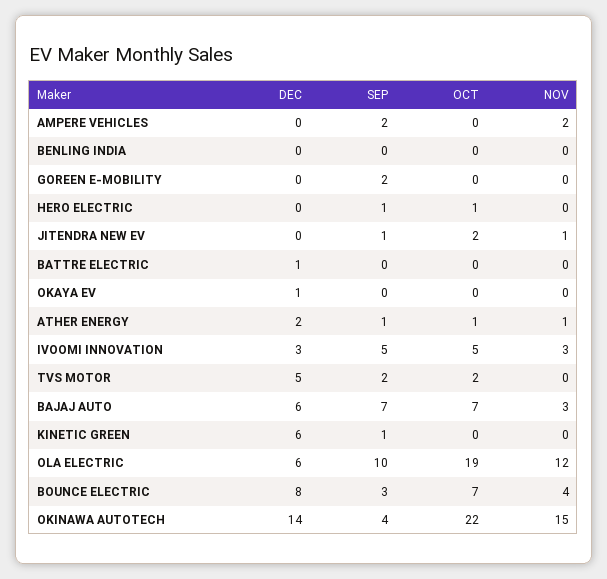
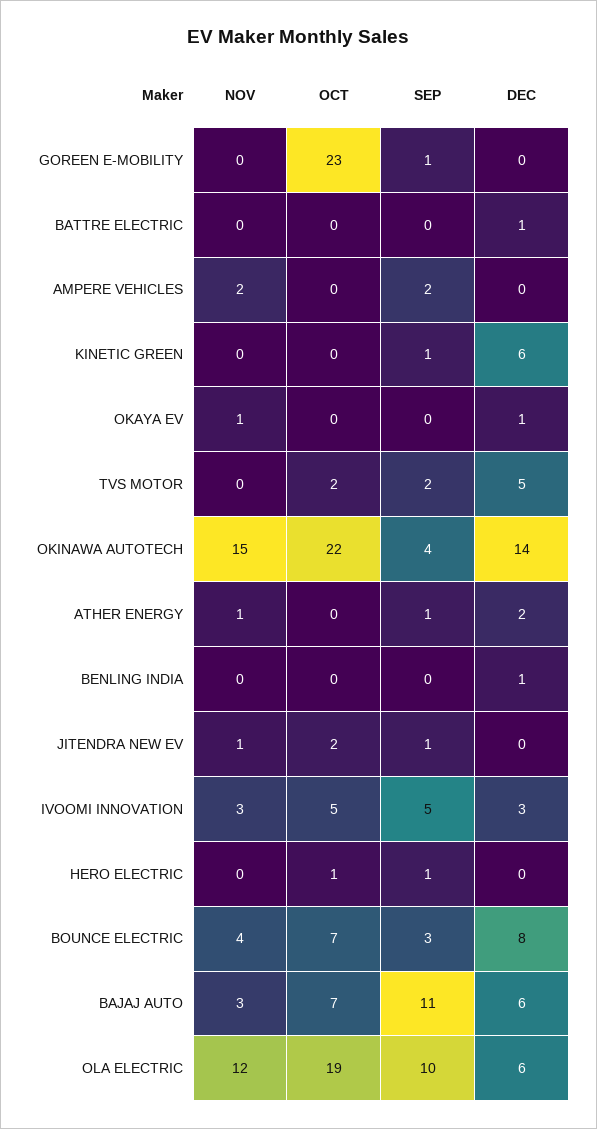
  {
    "DEC": {
      "AMPERE VEHICLES": 0,
-     "BENLING INDIA": 0,
+     "BENLING INDIA": 1,
      "GOREEN E-MOBILITY": 0,
      "HERO ELECTRIC": 0,
      "JITENDRA NEW EV": 0,
      "BATTRE ELECTRIC": 1,
      "OKAYA EV": 1,
      "ATHER ENERGY": 2,
      "IVOOMI INNOVATION": 3,
      "TVS MOTOR": 5,
      "BAJAJ AUTO": 6,
      "KINETIC GREEN": 6,
      "OLA ELECTRIC": 6,
      "BOUNCE ELECTRIC": 8,
      "OKINAWA AUTOTECH": 14
    },
    "SEP": {
      "AMPERE VEHICLES": 2,
      "BENLING INDIA": 0,
-     "GOREEN E-MOBILITY": 2,
+     "GOREEN E-MOBILITY": 1,
      "HERO ELECTRIC": 1,
      "JITENDRA NEW EV": 1,
      "BATTRE ELECTRIC": 0,
      "OKAYA EV": 0,
      "ATHER ENERGY": 1,
      "IVOOMI INNOVATION": 5,
      "TVS MOTOR": 2,
-     "BAJAJ AUTO": 7,
+     "BAJAJ AUTO": 11,
      "KINETIC GREEN": 1,
      "OLA ELECTRIC": 10,
      "BOUNCE ELECTRIC": 3,
      "OKINAWA AUTOTECH": 4
    },
    "OCT": {
      "AMPERE VEHICLES": 0,
      "BENLING INDIA": 0,
-     "GOREEN E-MOBILITY": 0,
+     "GOREEN E-MOBILITY": 23,
      "HERO ELECTRIC": 1,
      "JITENDRA NEW EV": 2,
      "BATTRE ELECTRIC": 0,
      "OKAYA EV": 0,
-     "ATHER ENERGY": 1,
+     "ATHER ENERGY": 0,
      "IVOOMI INNOVATION": 5,
      "TVS MOTOR": 2,
      "BAJAJ AUTO": 7,
      "KINETIC GREEN": 0,
      "OLA ELECTRIC": 19,
      "BOUNCE ELECTRIC": 7,
      "OKINAWA AUTOTECH": 22
    },
    "NOV": {
      "AMPERE VEHICLES": 2,
      "BENLING INDIA": 0,
      "GOREEN E-MOBILITY": 0,
      "HERO ELECTRIC": 0,
      "JITENDRA NEW EV": 1,
      "BATTRE ELECTRIC": 0,
-     "OKAYA EV": 0,
+     "OKAYA EV": 1,
      "ATHER ENERGY": 1,
      "IVOOMI INNOVATION": 3,
      "TVS MOTOR": 0,
      "BAJAJ AUTO": 3,
      "KINETIC GREEN": 0,
      "OLA ELECTRIC": 12,
      "BOUNCE ELECTRIC": 4,
      "OKINAWA AUTOTECH": 15
    }
  }

